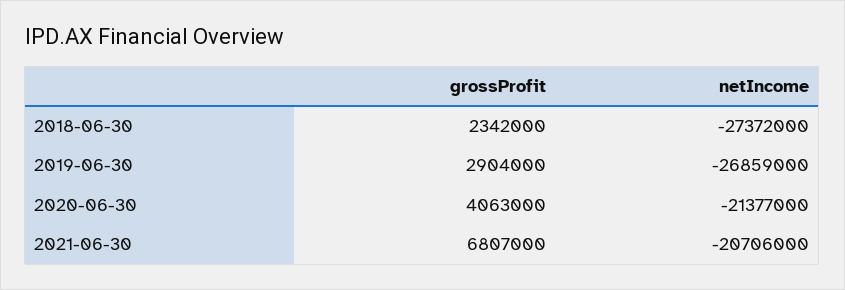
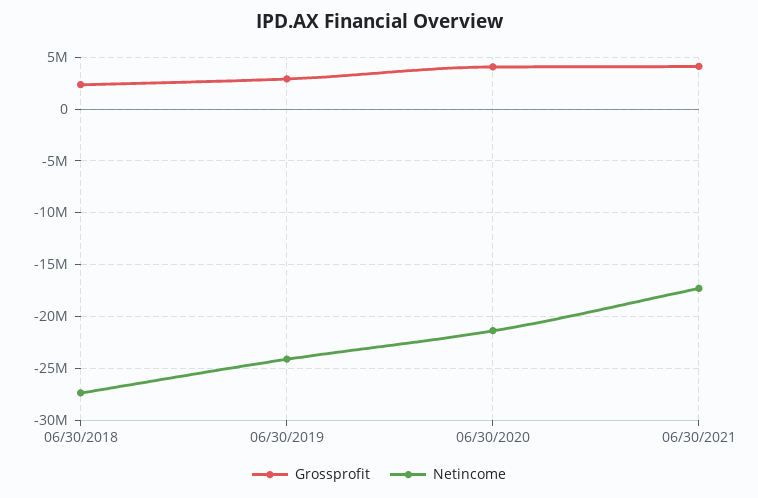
  {
    "grossProfit": {
      "2018-06-30": 2342000,
      "2019-06-30": 2904000,
      "2020-06-30": 4063000,
-     "2021-06-30": 6807000
+     "2021-06-30": 4000000
    },
    "netIncome": {
      "2018-06-30": -27372000,
-     "2019-06-30": -26859000,
+     "2019-06-30": -24000000,
      "2020-06-30": -21377000,
-     "2021-06-30": -20706000
+     "2021-06-30": -17000000
    }
  }

